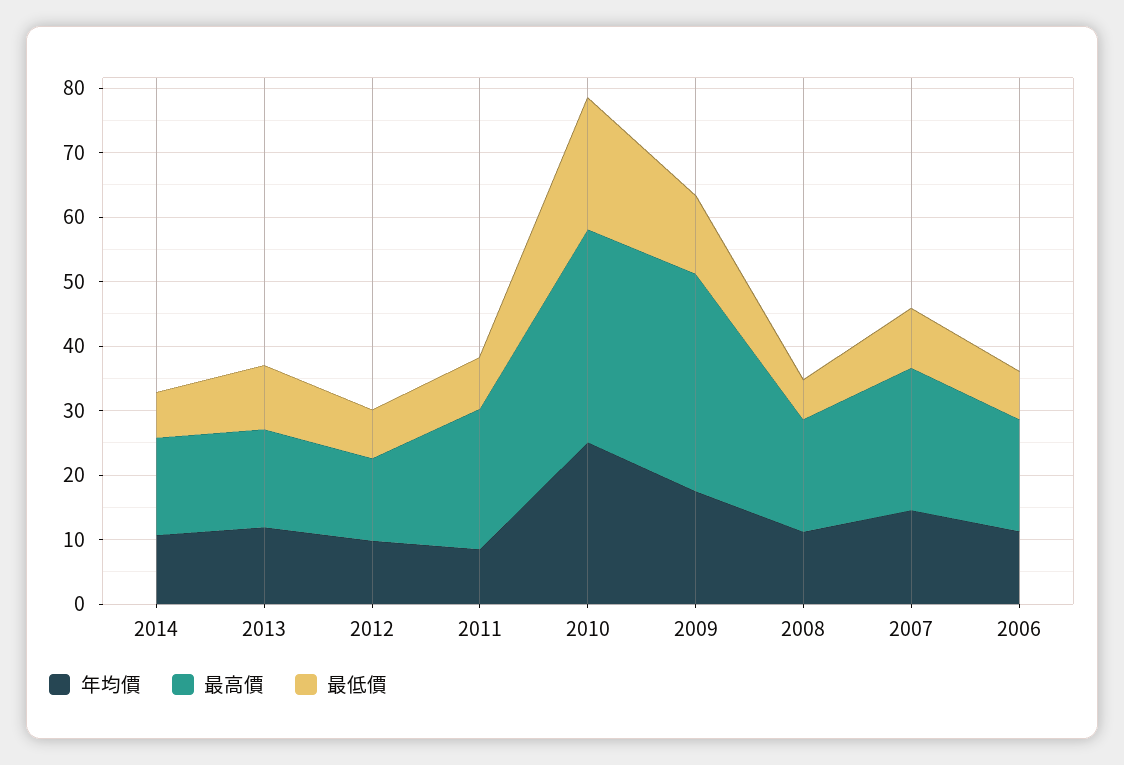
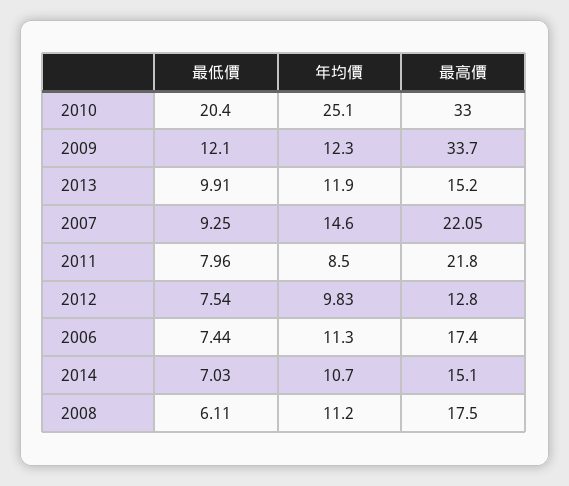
  {
    "年均價": {
      "2014": 10.7,
      "2013": 11.9,
      "2012": 9.83,
      "2011": 8.5,
      "2010": 25.1,
-     "2009": 18,
+     "2009": 12.3,
      "2008": 11.2,
      "2007": 14.6,
      "2006": 11.3
    },
    "最高價": {
      "2014": 15.1,
      "2013": 15.2,
      "2012": 12.8,
      "2011": 21.8,
      "2010": 33,
      "2009": 33.7,
      "2008": 17.5,
      "2007": 22.05,
      "2006": 17.4
    },
    "最低價": {
      "2014": 7.03,
      "2013": 9.91,
      "2012": 7.54,
      "2011": 7.96,
      "2010": 20.4,
      "2009": 12.1,
      "2008": 6.11,
      "2007": 9.25,
      "2006": 7.44
    }
  }

